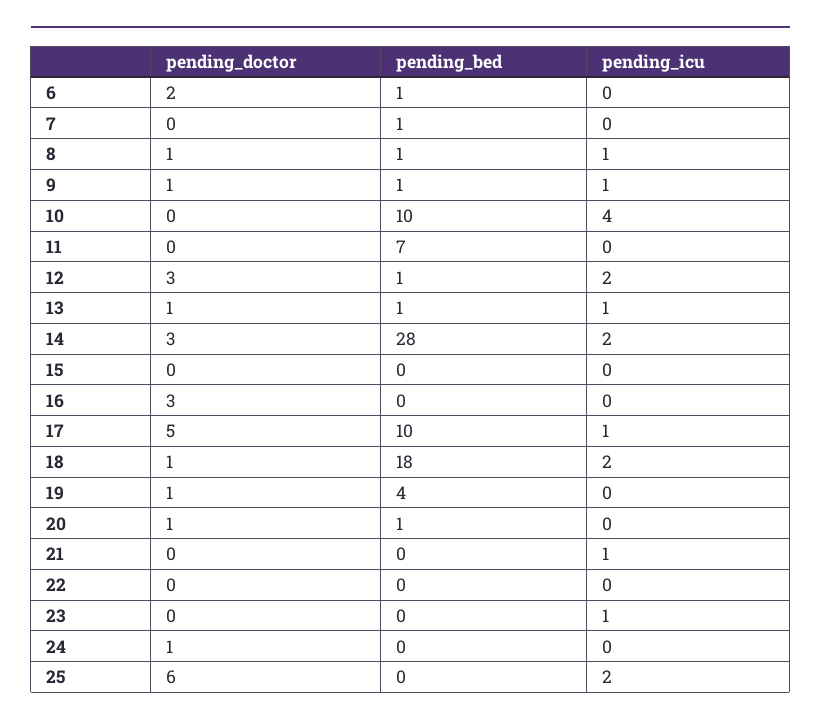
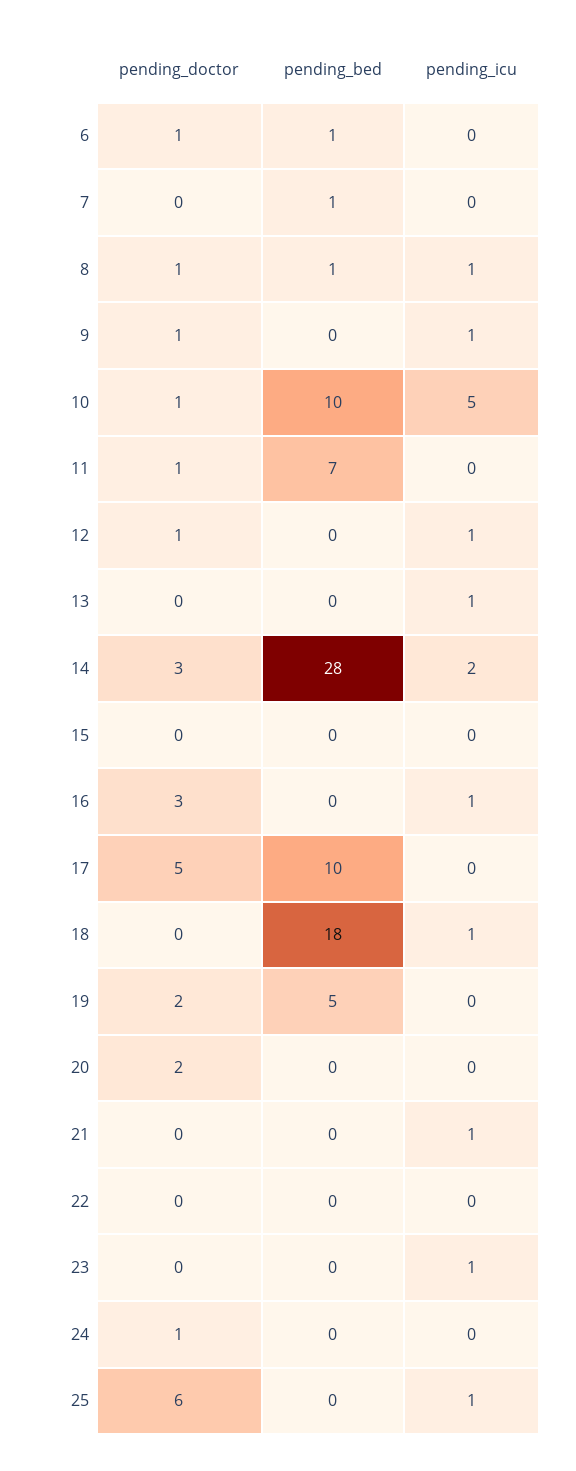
  {
    "pending_doctor": {
-     "6": 2,
+     "6": 1,
      "7": 0,
      "8": 1,
      "9": 1,
-     "10": 0,
+     "10": 1,
-     "11": 0,
+     "11": 1,
-     "12": 3,
+     "12": 1,
-     "13": 1,
+     "13": 0,
      "14": 3,
      "15": 0,
      "16": 3,
      "17": 5,
-     "18": 1,
+     "18": 0,
-     "19": 1,
+     "19": 2,
-     "20": 1,
+     "20": 2,
      "21": 0,
      "22": 0,
      "23": 0,
      "24": 1,
      "25": 6
    },
    "pending_bed": {
      "6": 1,
      "7": 1,
      "8": 1,
-     "9": 1,
+     "9": 0,
      "10": 10,
      "11": 7,
-     "12": 1,
+     "12": 0,
-     "13": 1,
+     "13": 0,
      "14": 28,
      "15": 0,
      "16": 0,
      "17": 10,
      "18": 18,
-     "19": 4,
+     "19": 5,
-     "20": 1,
+     "20": 0,
      "21": 0,
      "22": 0,
      "23": 0,
      "24": 0,
      "25": 0
    },
    "pending_icu": {
      "6": 0,
      "7": 0,
      "8": 1,
      "9": 1,
-     "10": 4,
+     "10": 5,
      "11": 0,
-     "12": 2,
+     "12": 1,
      "13": 1,
      "14": 2,
      "15": 0,
-     "16": 0,
+     "16": 1,
-     "17": 1,
+     "17": 0,
-     "18": 2,
+     "18": 1,
      "19": 0,
      "20": 0,
      "21": 1,
      "22": 0,
      "23": 1,
      "24": 0,
-     "25": 2
+     "25": 1
    }
  }

